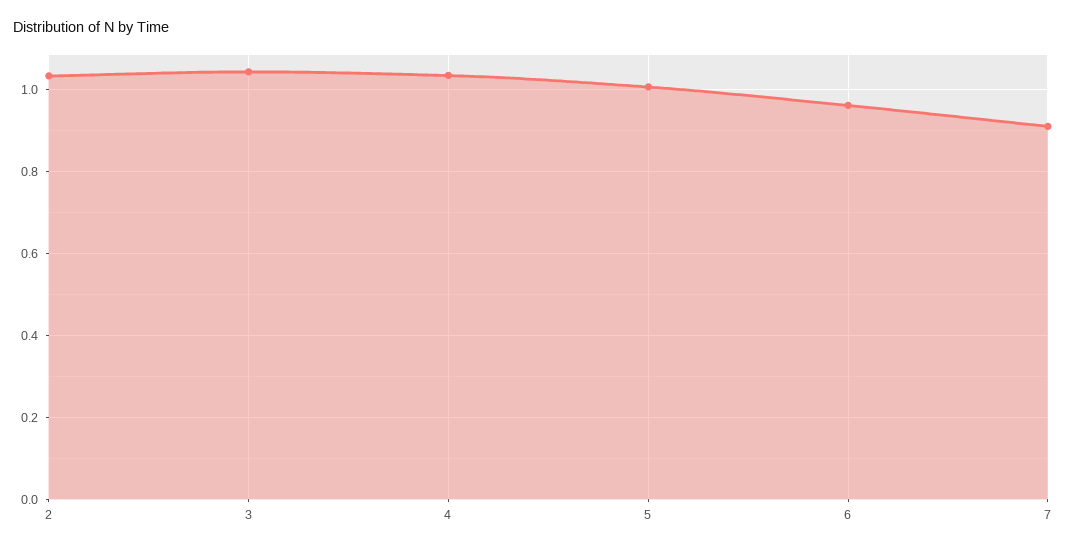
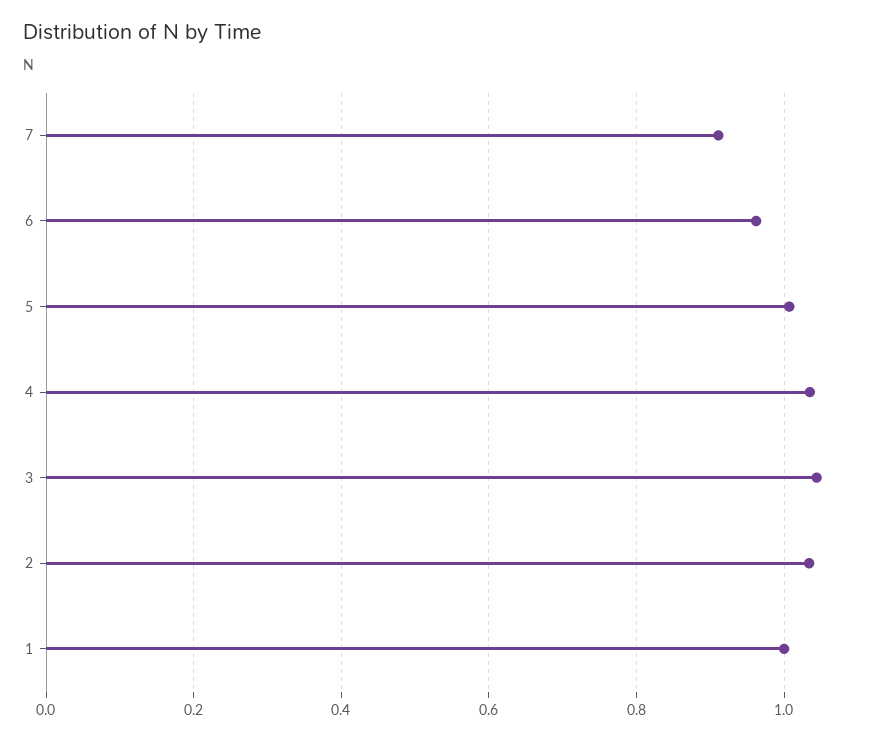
  {
    "2": 1.04,
    "3": 1.04,
    "4": 1.04,
    "5": 1,
    "6": 0.96,
-   "7": 0.92
+   "7": 0.92,
+   "1": 1
  }

